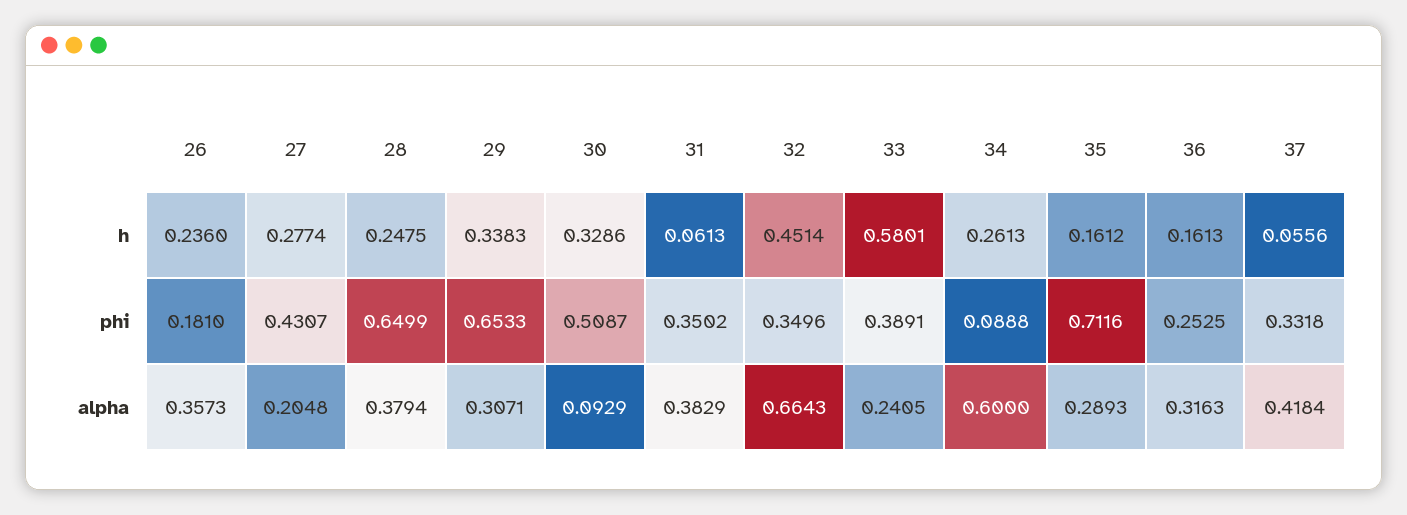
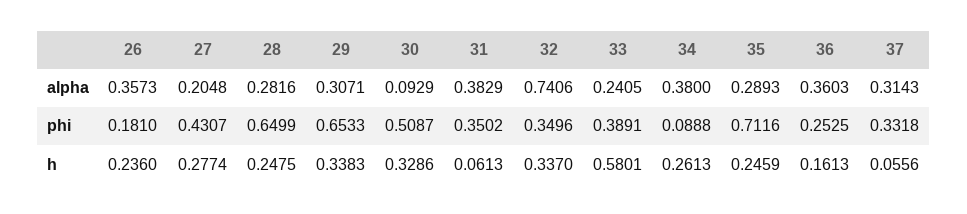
  {
    "26": {
      "h": 0.236,
      "phi": 0.181,
      "alpha": 0.3573
    },
    "27": {
      "h": 0.2774,
      "phi": 0.4307,
      "alpha": 0.2048
    },
    "28": {
      "h": 0.2475,
      "phi": 0.6499,
-     "alpha": 0.3794
+     "alpha": 0.2816
    },
    "29": {
      "h": 0.3383,
      "phi": 0.6533,
      "alpha": 0.3071
    },
    "30": {
      "h": 0.3286,
      "phi": 0.5087,
      "alpha": 0.0929
    },
    "31": {
      "h": 0.0613,
      "phi": 0.3502,
      "alpha": 0.3829
    },
    "32": {
-     "h": 0.4514,
+     "h": 0.337,
      "phi": 0.3496,
-     "alpha": 0.6643
+     "alpha": 0.7406
    },
    "33": {
      "h": 0.5801,
      "phi": 0.3891,
      "alpha": 0.2405
    },
    "34": {
      "h": 0.2613,
      "phi": 0.0888,
-     "alpha": 0.6
+     "alpha": 0.38
    },
    "35": {
-     "h": 0.1612,
+     "h": 0.2459,
      "phi": 0.7116,
      "alpha": 0.2893
    },
    "36": {
      "h": 0.1613,
      "phi": 0.2525,
-     "alpha": 0.3163
+     "alpha": 0.3603
    },
    "37": {
      "h": 0.0556,
      "phi": 0.3318,
-     "alpha": 0.4184
+     "alpha": 0.3143
    }
  }

